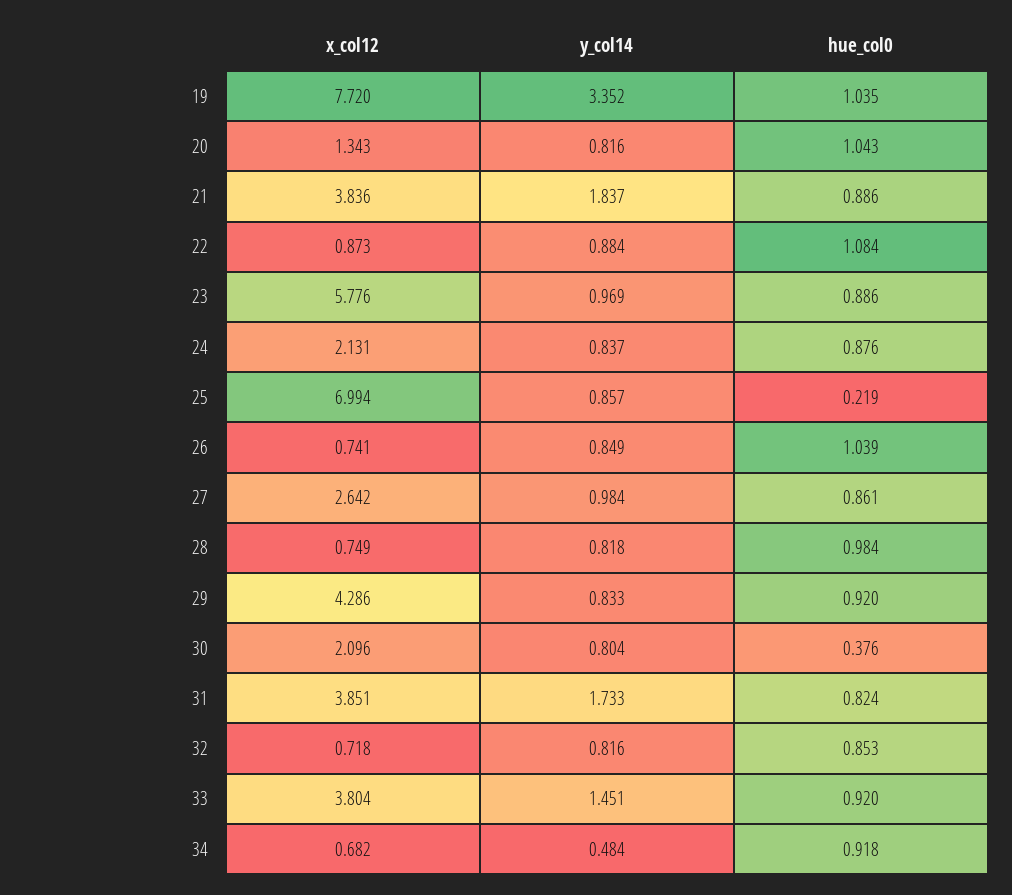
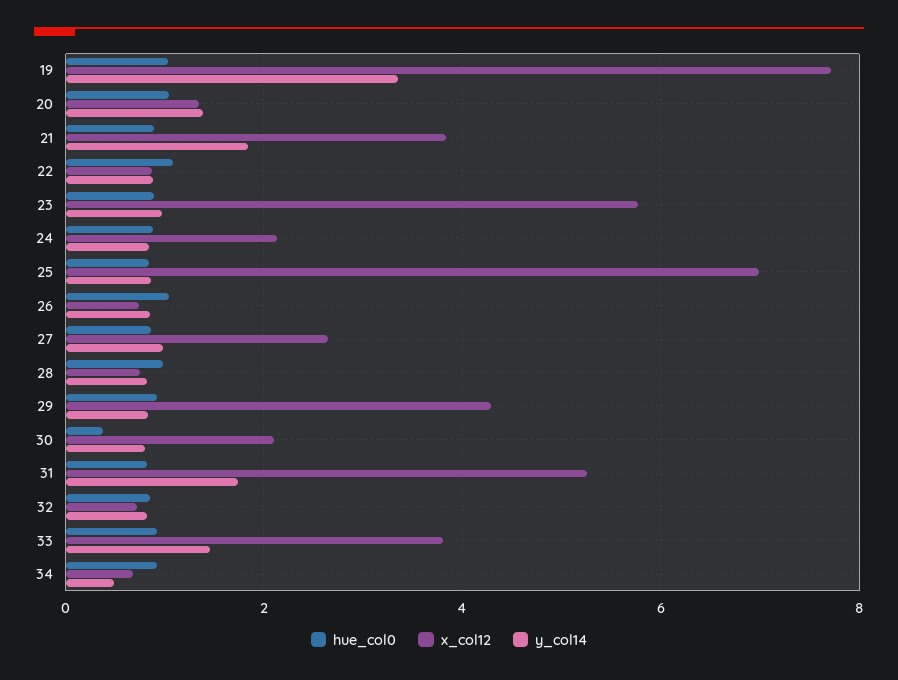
  {
    "x_col12": {
      "19": 7.72,
      "20": 1.343,
      "21": 3.836,
      "22": 0.873,
      "23": 5.776,
      "24": 2.131,
      "25": 6.994,
      "26": 0.741,
      "27": 2.642,
      "28": 0.749,
      "29": 4.286,
      "30": 2.096,
-     "31": 3.851,
+     "31": 5.2,
      "32": 0.718,
      "33": 3.804,
      "34": 0.682
    },
    "y_col14": {
      "19": 3.352,
-     "20": 0.816,
+     "20": 1.4,
      "21": 1.837,
      "22": 0.884,
      "23": 0.969,
      "24": 0.837,
      "25": 0.857,
      "26": 0.849,
      "27": 0.984,
      "28": 0.818,
      "29": 0.833,
      "30": 0.804,
      "31": 1.733,
      "32": 0.816,
      "33": 1.451,
      "34": 0.484
    },
    "hue_col0": {
      "19": 1.035,
      "20": 1.043,
      "21": 0.886,
      "22": 1.084,
      "23": 0.886,
      "24": 0.876,
-     "25": 0.219,
+     "25": 0.8,
      "26": 1.039,
      "27": 0.861,
      "28": 0.984,
      "29": 0.92,
      "30": 0.376,
      "31": 0.824,
      "32": 0.853,
      "33": 0.92,
      "34": 0.918
    }
  }

